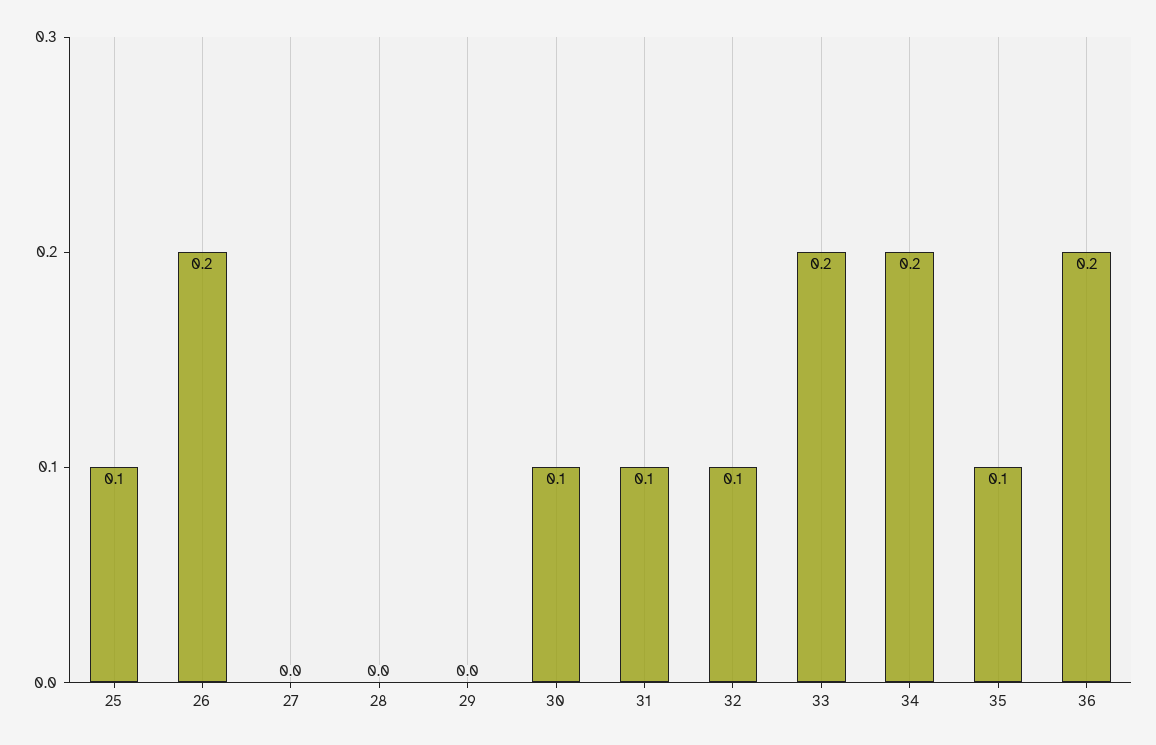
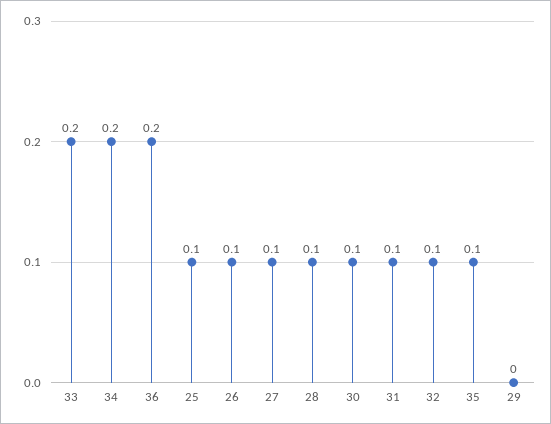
  {
    "25": 0.1,
-   "26": 0.2,
+   "26": 0.1,
-   "27": 0,
+   "27": 0.1,
-   "28": 0,
+   "28": 0.1,
    "29": 0,
    "30": 0.1,
    "31": 0.1,
    "32": 0.1,
    "33": 0.2,
    "34": 0.2,
    "35": 0.1,
    "36": 0.2
  }

